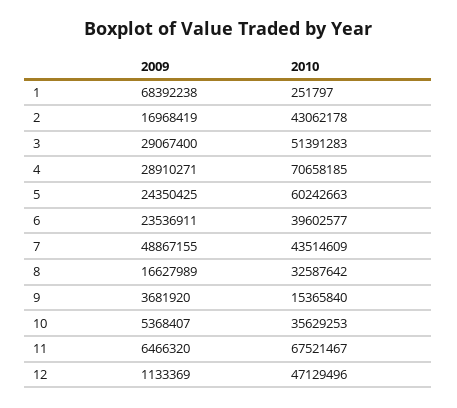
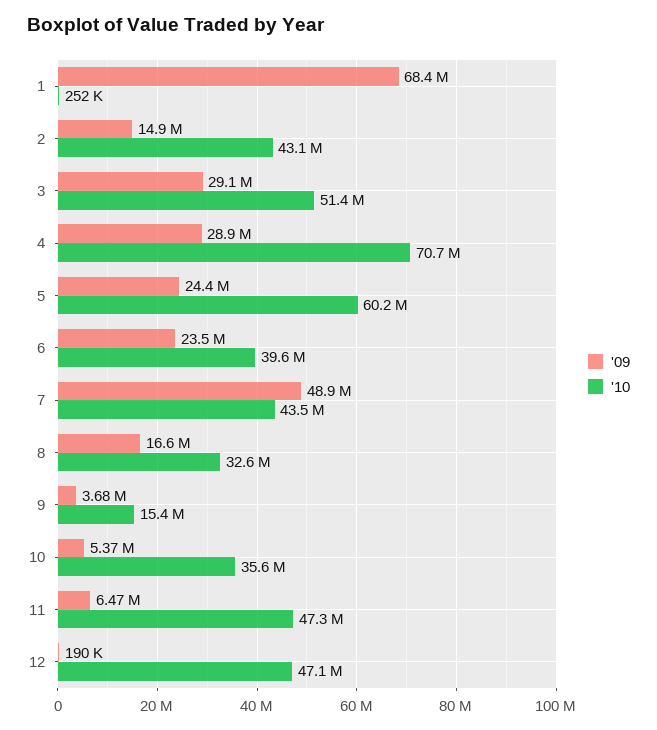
  {
    "2009": {
      "1": 68392238,
-     "2": 16968419,
+     "2": 14900000,
      "3": 29067400,
      "4": 28910271,
      "5": 24350425,
      "6": 23536911,
      "7": 48867155,
      "8": 16627989,
      "9": 3681920,
      "10": 5368407,
      "11": 6466320,
-     "12": 1133369
+     "12": 190000
    },
    "2010": {
      "1": 251797,
      "2": 43062178,
      "3": 51391283,
      "4": 70658185,
      "5": 60242663,
      "6": 39602577,
      "7": 43514609,
      "8": 32587642,
      "9": 15365840,
      "10": 35629253,
-     "11": 67521467,
+     "11": 47300000,
      "12": 47129496
    }
  }

